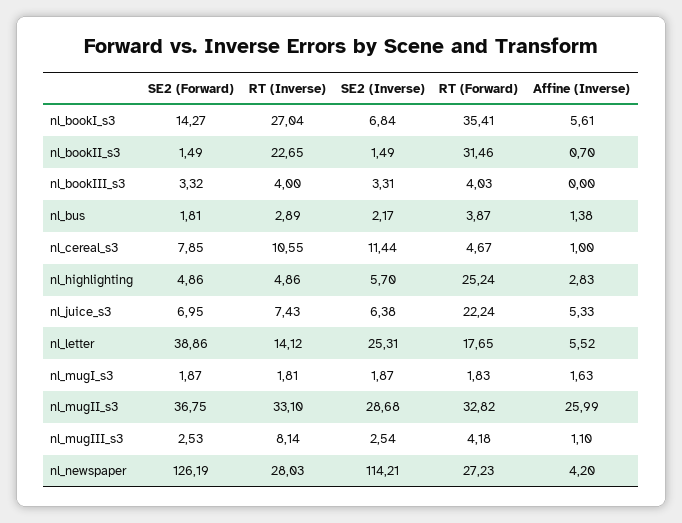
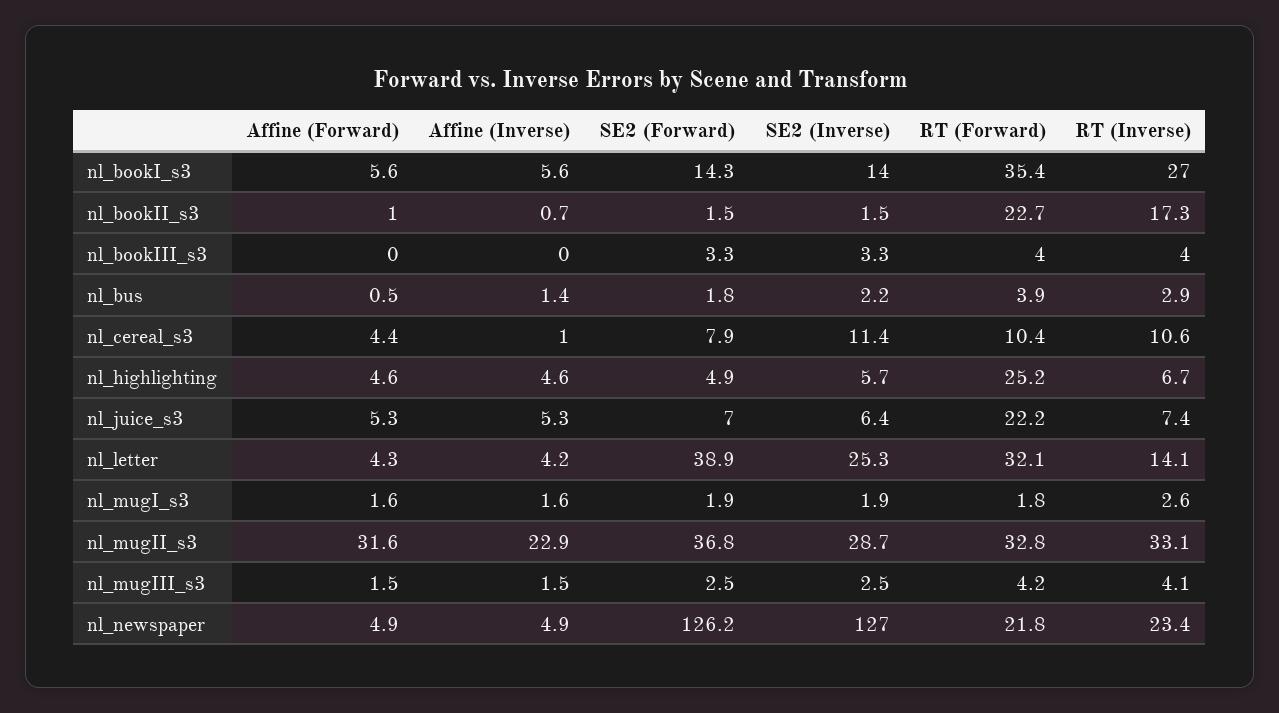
  {
    "SE2 (Forward)": {
      "nl_bookI_s3": 14.27,
      "nl_bookII_s3": 1.49,
      "nl_bookIII_s3": 3.32,
      "nl_bus": 1.81,
      "nl_cereal_s3": 7.85,
      "nl_highlighting": 4.86,
      "nl_juice_s3": 6.95,
      "nl_letter": 38.86,
      "nl_mugI_s3": 1.87,
      "nl_mugII_s3": 36.75,
      "nl_mugIII_s3": 2.53,
      "nl_newspaper": 126.19
    },
    "RT (Inverse)": {
      "nl_bookI_s3": 27.04,
-     "nl_bookII_s3": 22.65,
+     "nl_bookII_s3": 17.3,
      "nl_bookIII_s3": 4,
      "nl_bus": 2.89,
      "nl_cereal_s3": 10.55,
-     "nl_highlighting": 4.86,
+     "nl_highlighting": 6.7,
      "nl_juice_s3": 7.43,
      "nl_letter": 14.12,
-     "nl_mugI_s3": 1.81,
+     "nl_mugI_s3": 2.6,
      "nl_mugII_s3": 33.1,
-     "nl_mugIII_s3": 8.14,
+     "nl_mugIII_s3": 4.1,
-     "nl_newspaper": 28.03
+     "nl_newspaper": 23.4
    },
    "SE2 (Inverse)": {
-     "nl_bookI_s3": 6.84,
+     "nl_bookI_s3": 14,
      "nl_bookII_s3": 1.49,
      "nl_bookIII_s3": 3.31,
      "nl_bus": 2.17,
      "nl_cereal_s3": 11.44,
      "nl_highlighting": 5.7,
      "nl_juice_s3": 6.38,
      "nl_letter": 25.31,
      "nl_mugI_s3": 1.87,
      "nl_mugII_s3": 28.68,
      "nl_mugIII_s3": 2.54,
-     "nl_newspaper": 114.21
+     "nl_newspaper": 127
    },
    "RT (Forward)": {
      "nl_bookI_s3": 35.41,
-     "nl_bookII_s3": 31.46,
+     "nl_bookII_s3": 22.7,
      "nl_bookIII_s3": 4.03,
      "nl_bus": 3.87,
-     "nl_cereal_s3": 4.67,
+     "nl_cereal_s3": 10.4,
      "nl_highlighting": 25.24,
      "nl_juice_s3": 22.24,
-     "nl_letter": 17.65,
+     "nl_letter": 32.1,
      "nl_mugI_s3": 1.83,
      "nl_mugII_s3": 32.82,
      "nl_mugIII_s3": 4.18,
-     "nl_newspaper": 27.23
+     "nl_newspaper": 21.8
    },
    "Affine (Inverse)": {
      "nl_bookI_s3": 5.61,
      "nl_bookII_s3": 0.7,
      "nl_bookIII_s3": 0,
      "nl_bus": 1.38,
      "nl_cereal_s3": 1,
-     "nl_highlighting": 2.83,
+     "nl_highlighting": 4.6,
      "nl_juice_s3": 5.33,
-     "nl_letter": 5.52,
+     "nl_letter": 4.2,
      "nl_mugI_s3": 1.63,
-     "nl_mugII_s3": 25.99,
+     "nl_mugII_s3": 22.9,
-     "nl_mugIII_s3": 1.1,
+     "nl_mugIII_s3": 1.5,
-     "nl_newspaper": 4.2
+     "nl_newspaper": 4.9
-   }
+   },
+   "Affine (Forward)": {
+     "nl_bookI_s3": 5.6,
+     "nl_bookII_s3": 1,
+     "nl_bookIII_s3": 0,
+     "nl_bus": 0.5,
+     "nl_cereal_s3": 4.4,
+     "nl_highlighting": 4.6,
+     "nl_juice_s3": 5.3,
+     "nl_letter": 4.3,
+     "nl_mugI_s3": 1.6,
+     "nl_mugII_s3": 31.6,
+     "nl_mugIII_s3": 1.5,
+     "nl_newspaper": 4.9
+   }
  }

